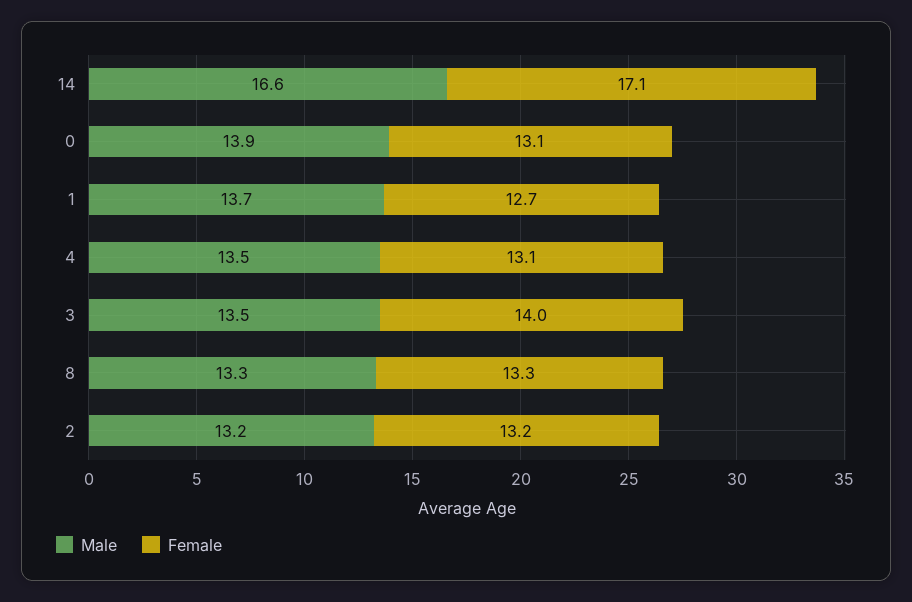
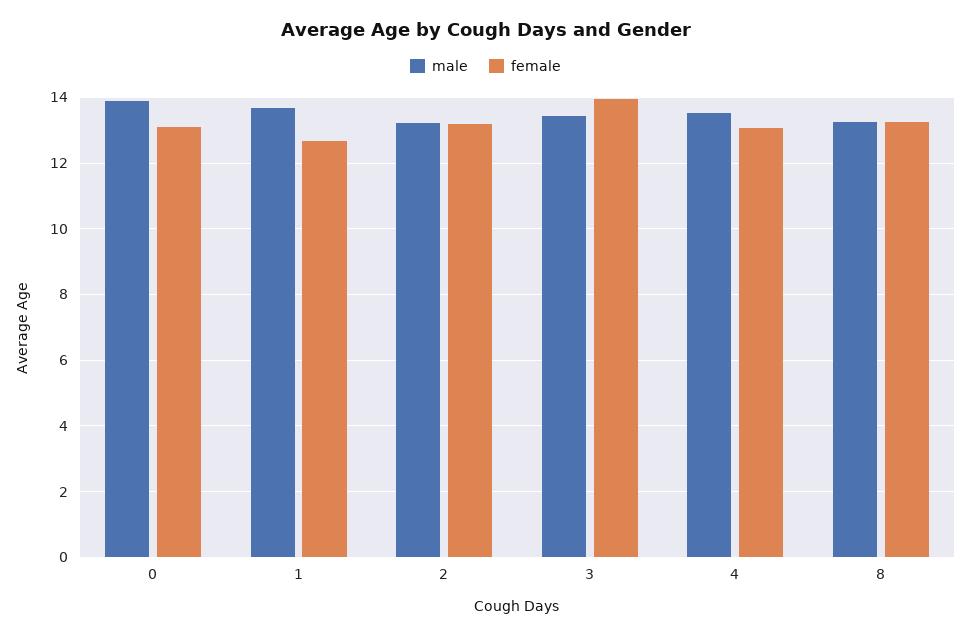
  {
    "Male": {
-     "14": 16.6,
      "0": 13.9,
      "1": 13.7,
      "4": 13.5,
      "3": 13.5,
      "8": 13.3,
      "2": 13.2
    },
    "Female": {
-     "14": 17.1,
      "0": 13.1,
      "1": 12.7,
      "4": 13.1,
      "3": 14,
      "8": 13.3,
      "2": 13.2
    }
  }

